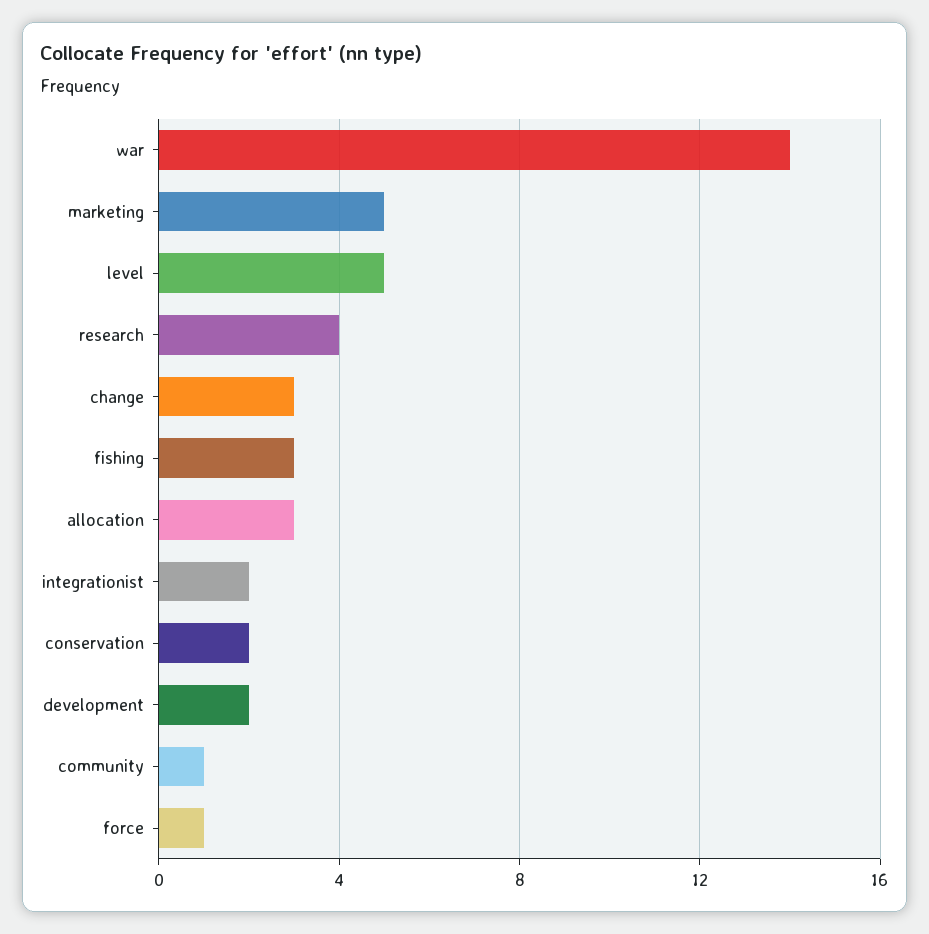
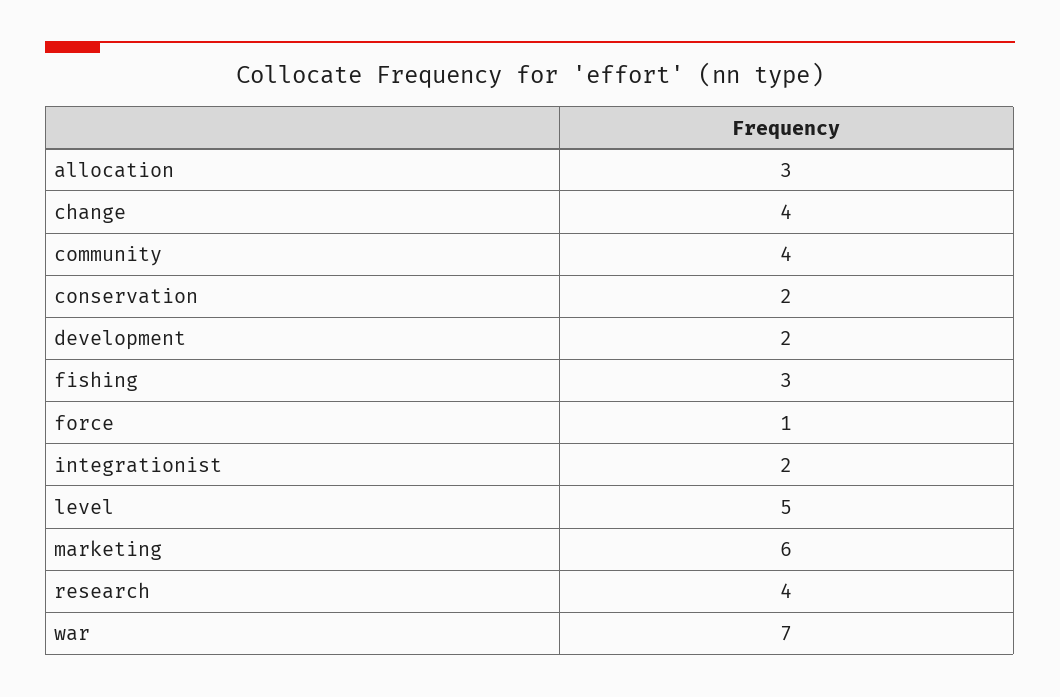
  {
-   "war": 14,
+   "war": 7,
-   "marketing": 5,
+   "marketing": 6,
    "level": 5,
    "research": 4,
-   "change": 3,
+   "change": 4,
    "fishing": 3,
    "allocation": 3,
    "integrationist": 2,
    "conservation": 2,
    "development": 2,
-   "community": 1,
+   "community": 4,
    "force": 1
  }

